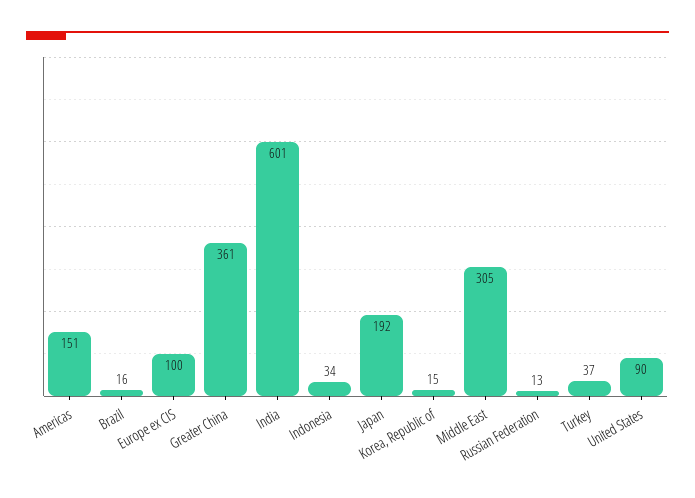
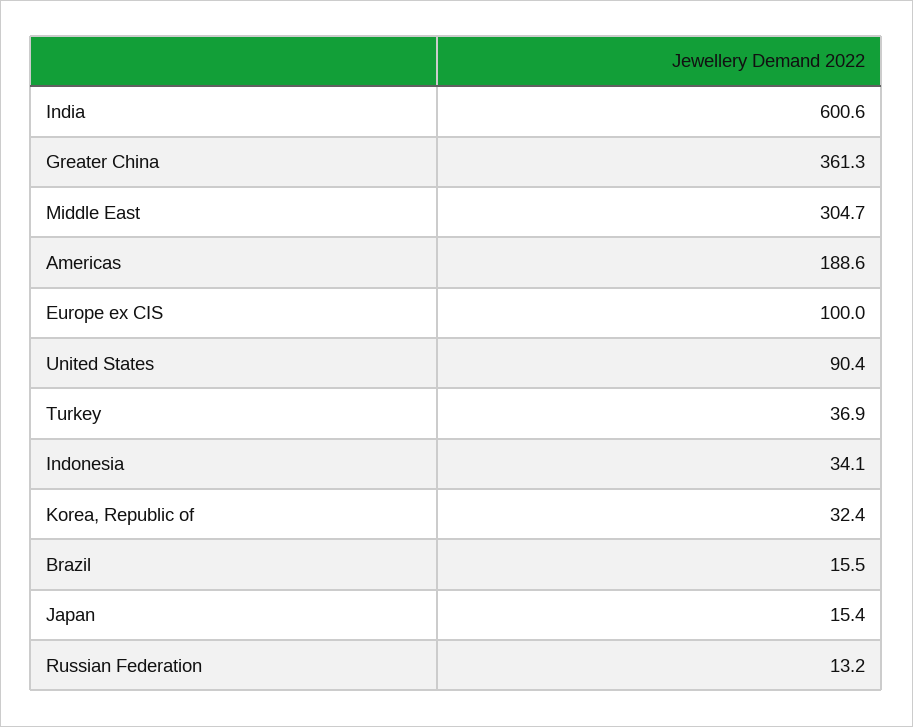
  {
-   "Americas": 151,
+   "Americas": 188.6,
    "Brazil": 15.5,
    "Europe ex CIS": 100,
    "Greater China": 361.3,
    "India": 600.6,
    "Indonesia": 34.1,
-   "Japan": 192,
+   "Japan": 15.4,
-   "Korea, Republic of": 15,
+   "Korea, Republic of": 32.4,
    "Middle East": 304.7,
    "Russian Federation": 13.2,
    "Turkey": 36.9,
    "United States": 90.4
  }

